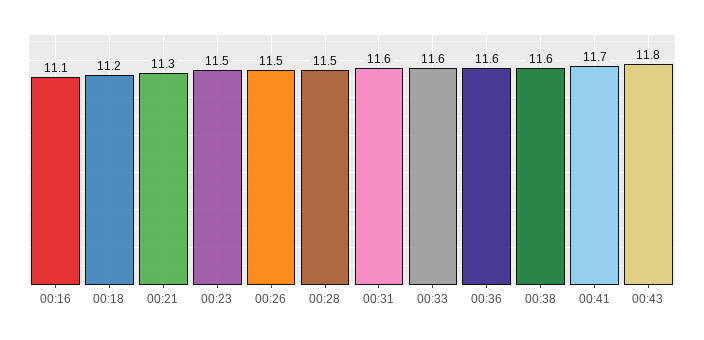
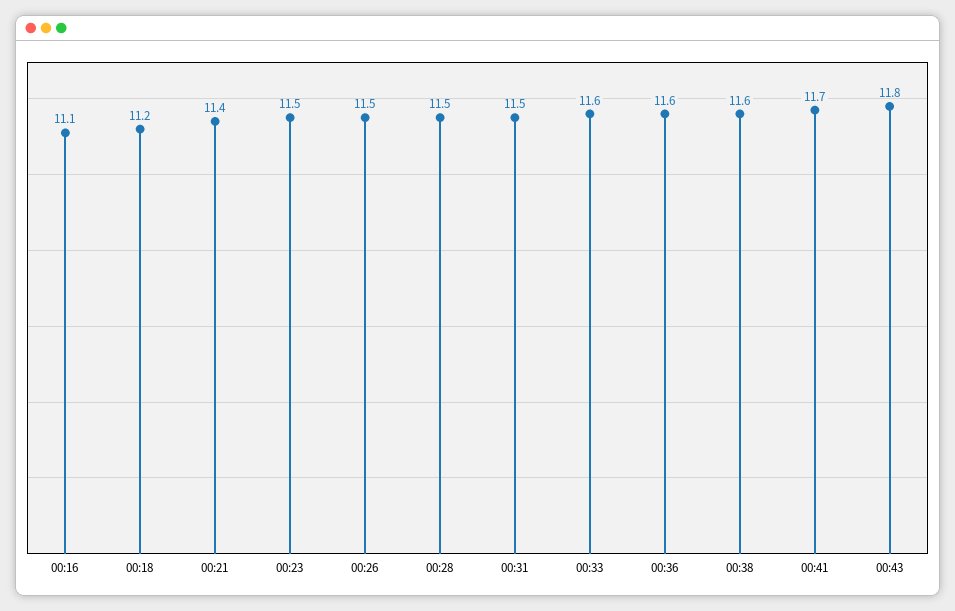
  {
    "00:16": 11.1,
    "00:18": 11.2,
-   "00:21": 11.3,
+   "00:21": 11.4,
    "00:23": 11.5,
    "00:26": 11.5,
    "00:28": 11.5,
-   "00:31": 11.6,
+   "00:31": 11.5,
    "00:33": 11.6,
    "00:36": 11.6,
    "00:38": 11.6,
    "00:41": 11.7,
    "00:43": 11.8
  }

